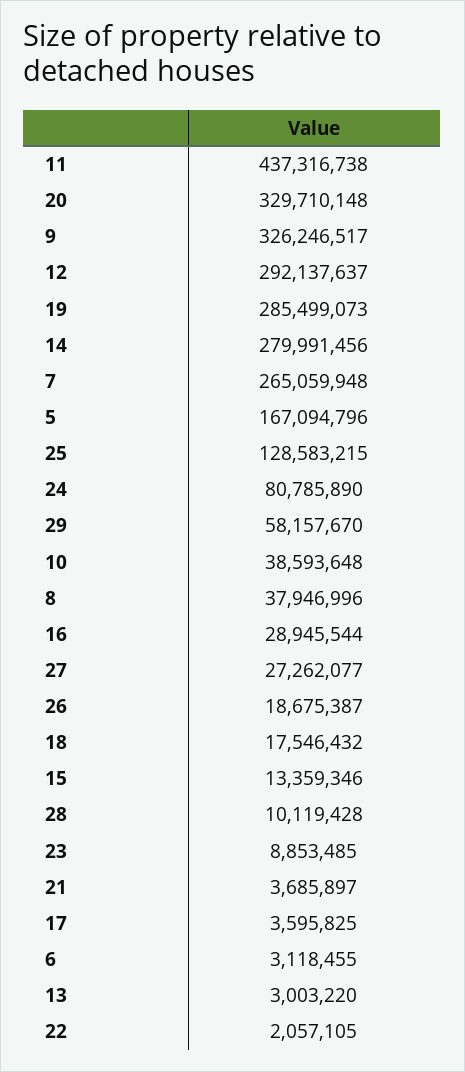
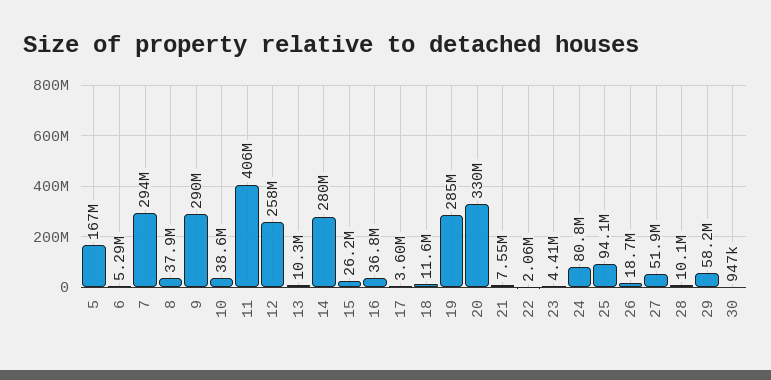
  {
-   "11": 437316738,
+   "11": 406000000,
    "20": 329710148,
-   "9": 326246517,
+   "9": 290000000,
-   "12": 292137637,
+   "12": 258000000,
    "19": 285499073,
    "14": 279991456,
-   "7": 265059948,
+   "7": 294000000,
    "5": 167094796,
-   "25": 128583215,
+   "25": 94100000,
    "24": 80785890,
    "29": 58157670,
    "10": 38593648,
    "8": 37946996,
-   "16": 28945544,
+   "16": 36800000,
-   "27": 27262077,
+   "27": 51900000,
    "26": 18675387,
-   "18": 17546432,
+   "18": 11600000,
-   "15": 13359346,
+   "15": 26200000,
    "28": 10119428,
-   "23": 8853485,
+   "23": 4410000,
-   "21": 3685897,
+   "21": 7550000,
    "17": 3595825,
-   "6": 3118455,
+   "6": 5290000,
-   "13": 3003220,
+   "13": 10300000,
-   "22": 2057105
+   "22": 2057105,
+   "30": 947000
  }

